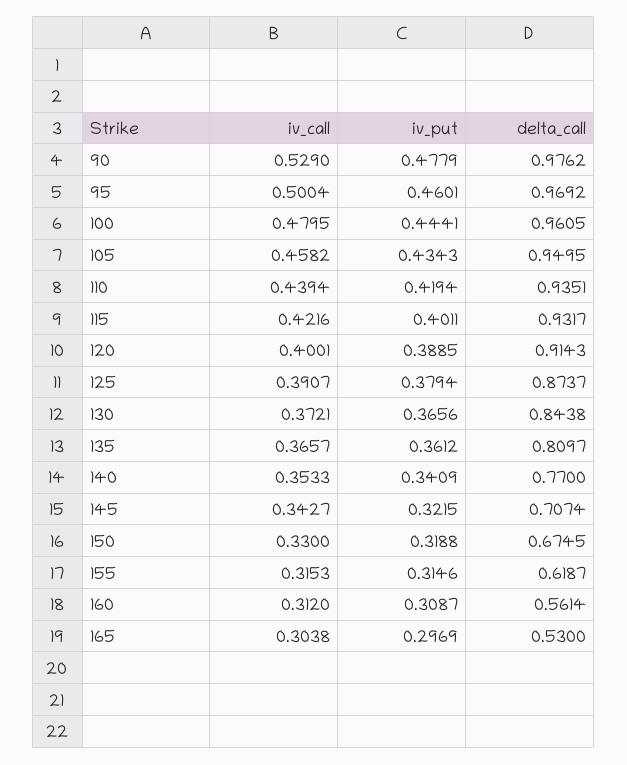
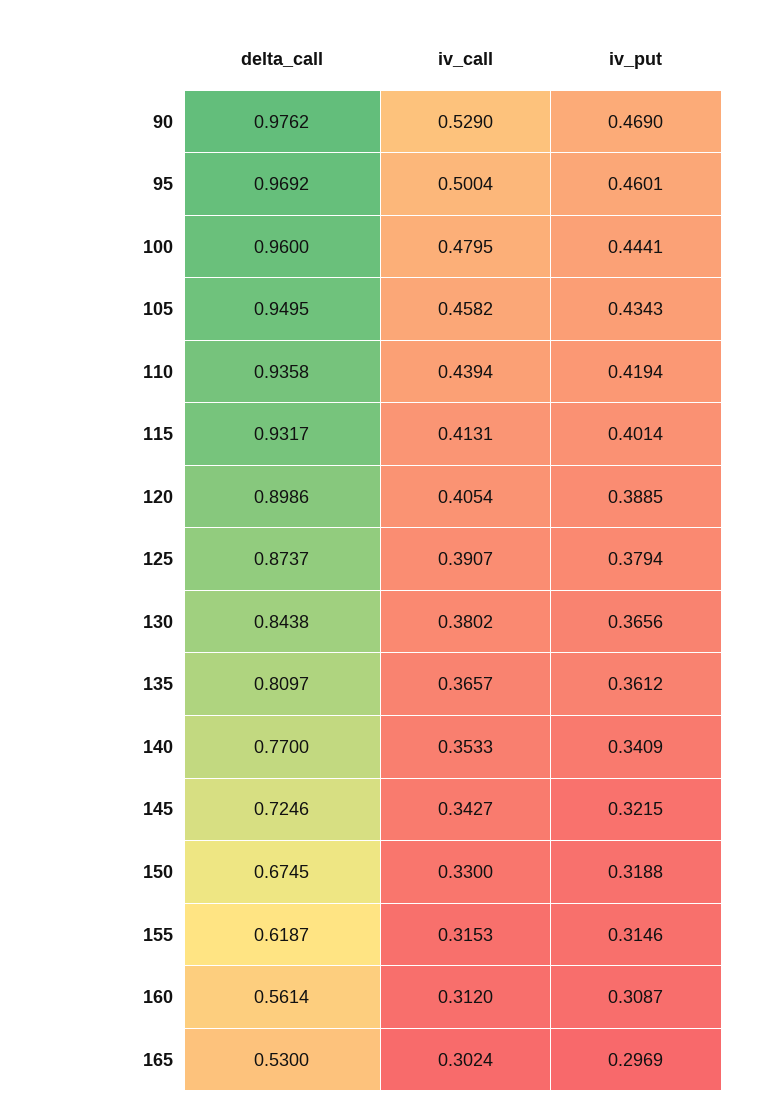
  {
    "iv_call": {
      "90": 0.529,
      "95": 0.5004,
      "100": 0.4795,
      "105": 0.4582,
      "110": 0.4394,
-     "115": 0.4216,
+     "115": 0.4131,
-     "120": 0.4001,
+     "120": 0.4054,
      "125": 0.3907,
-     "130": 0.3721,
+     "130": 0.3802,
      "135": 0.3657,
      "140": 0.3533,
      "145": 0.3427,
      "150": 0.33,
      "155": 0.3153,
      "160": 0.312,
-     "165": 0.3038
+     "165": 0.3024
    },
    "iv_put": {
-     "90": 0.4779,
+     "90": 0.469,
      "95": 0.4601,
      "100": 0.4441,
      "105": 0.4343,
      "110": 0.4194,
-     "115": 0.4011,
+     "115": 0.4014,
      "120": 0.3885,
      "125": 0.3794,
      "130": 0.3656,
      "135": 0.3612,
      "140": 0.3409,
      "145": 0.3215,
      "150": 0.3188,
      "155": 0.3146,
      "160": 0.3087,
      "165": 0.2969
    },
    "delta_call": {
      "90": 0.9762,
      "95": 0.9692,
-     "100": 0.9605,
+     "100": 0.96,
      "105": 0.9495,
-     "110": 0.9351,
+     "110": 0.9358,
      "115": 0.9317,
-     "120": 0.9143,
+     "120": 0.8986,
      "125": 0.8737,
      "130": 0.8438,
      "135": 0.8097,
      "140": 0.77,
-     "145": 0.7074,
+     "145": 0.7246,
      "150": 0.6745,
      "155": 0.6187,
      "160": 0.5614,
      "165": 0.53
    }
  }

